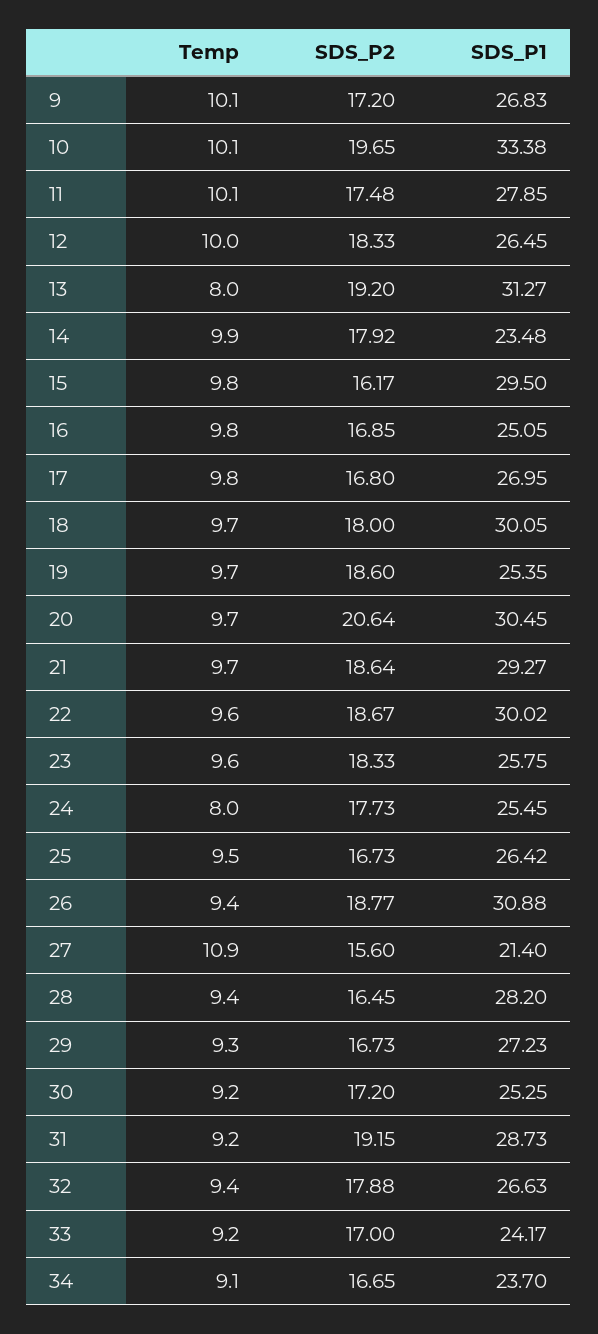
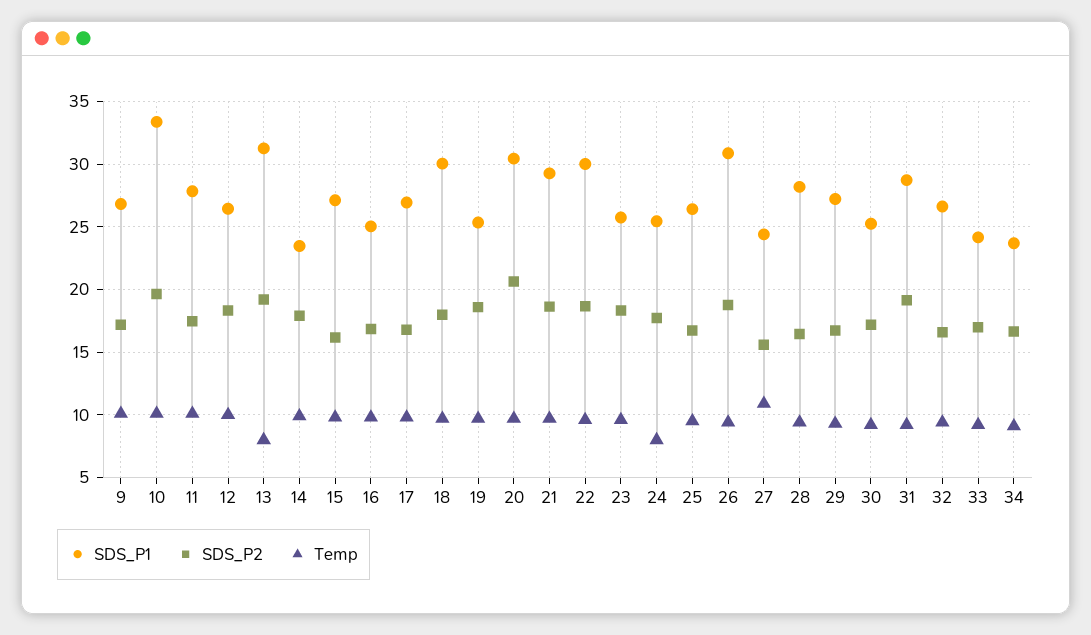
  {
    "Temp": {
      "9": 10.1,
      "10": 10.1,
      "11": 10.1,
      "12": 10,
      "13": 8,
      "14": 9.9,
      "15": 9.8,
      "16": 9.8,
      "17": 9.8,
      "18": 9.7,
      "19": 9.7,
      "20": 9.7,
      "21": 9.7,
      "22": 9.6,
      "23": 9.6,
      "24": 8,
      "25": 9.5,
      "26": 9.4,
      "27": 10.9,
      "28": 9.4,
      "29": 9.3,
      "30": 9.2,
      "31": 9.2,
      "32": 9.4,
      "33": 9.2,
      "34": 9.1
    },
    "SDS_P2": {
      "9": 17.2,
      "10": 19.65,
      "11": 17.48,
      "12": 18.33,
      "13": 19.2,
      "14": 17.92,
      "15": 16.17,
      "16": 16.85,
      "17": 16.8,
      "18": 18,
      "19": 18.6,
      "20": 20.64,
      "21": 18.64,
      "22": 18.67,
      "23": 18.33,
      "24": 17.73,
      "25": 16.73,
      "26": 18.77,
      "27": 15.6,
      "28": 16.45,
      "29": 16.73,
      "30": 17.2,
      "31": 19.15,
-     "32": 17.88,
+     "32": 16.5,
      "33": 17,
      "34": 16.65
    },
    "SDS_P1": {
      "9": 26.83,
      "10": 33.38,
      "11": 27.85,
      "12": 26.45,
      "13": 31.27,
      "14": 23.48,
-     "15": 29.5,
+     "15": 27,
      "16": 25.05,
      "17": 26.95,
      "18": 30.05,
      "19": 25.35,
      "20": 30.45,
      "21": 29.27,
      "22": 30.02,
      "23": 25.75,
      "24": 25.45,
      "25": 26.42,
      "26": 30.88,
-     "27": 21.4,
+     "27": 24.5,
      "28": 28.2,
      "29": 27.23,
      "30": 25.25,
      "31": 28.73,
      "32": 26.63,
      "33": 24.17,
      "34": 23.7
    }
  }

